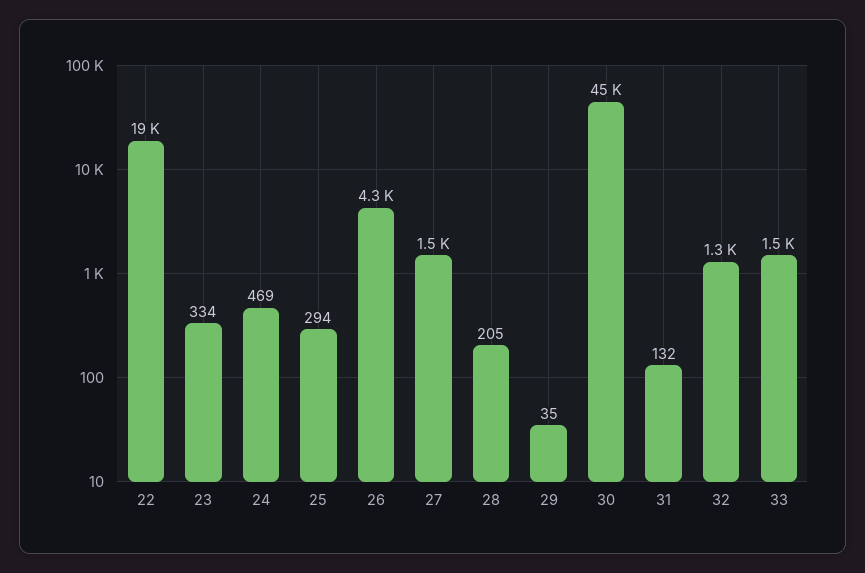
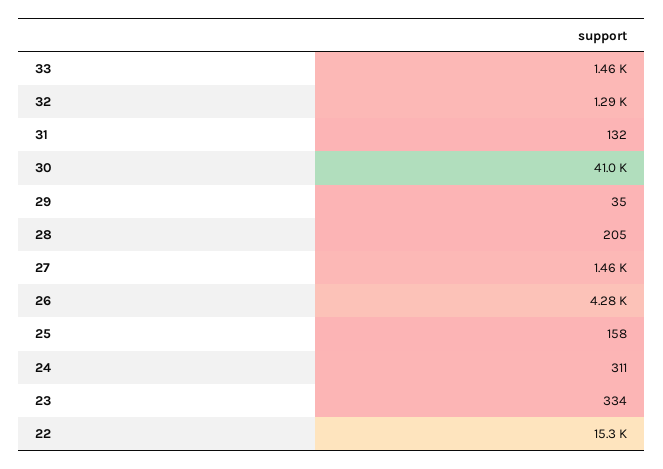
  {
-   "22": 19000,
+   "22": 15300,
    "23": 334,
-   "24": 469,
+   "24": 311,
-   "25": 294,
+   "25": 158,
    "26": 4280,
    "27": 1460,
    "28": 205,
    "29": 35,
-   "30": 45000,
+   "30": 41000,
    "31": 132,
    "32": 1290,
    "33": 1460
  }

